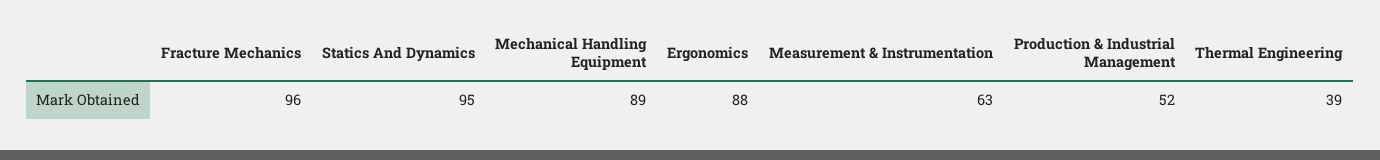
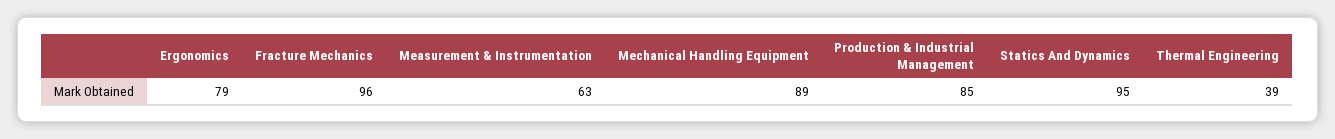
  {
    "Fracture Mechanics": 96,
    "Statics And Dynamics": 95,
    "Mechanical Handling Equipment": 89,
-   "Ergonomics": 88,
+   "Ergonomics": 79,
    "Measurement & Instrumentation": 63,
-   "Production & Industrial Management": 52,
+   "Production & Industrial Management": 85,
    "Thermal Engineering": 39
  }

